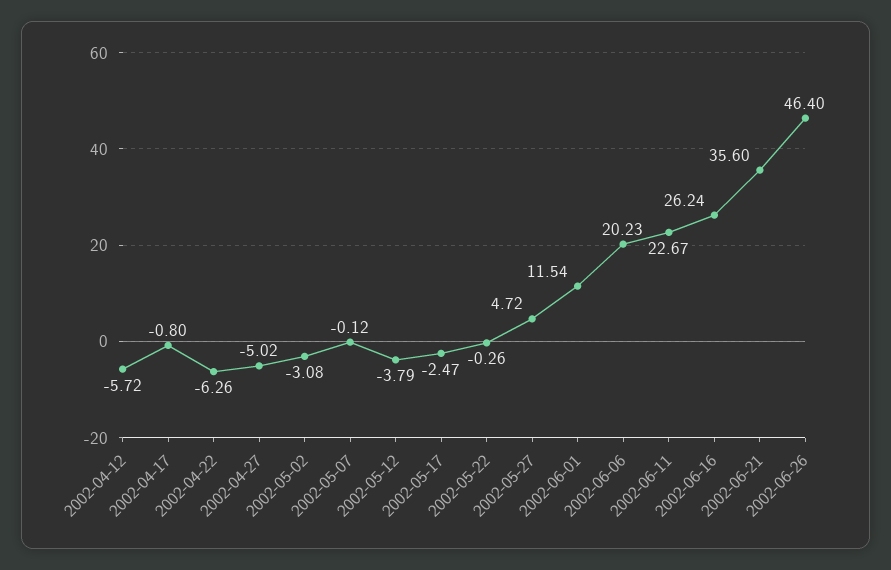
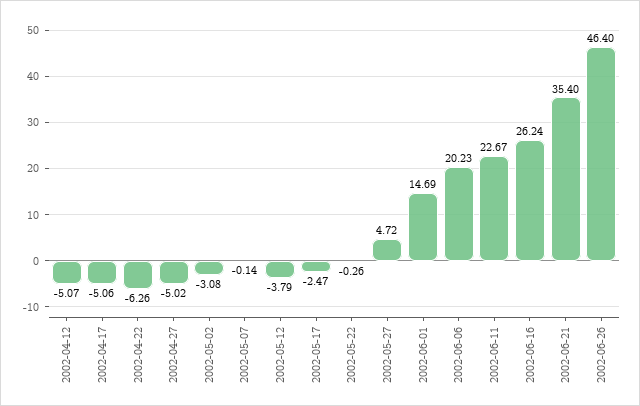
  {
-   "2002-04-12": -5.72,
+   "2002-04-12": -5.07,
-   "2002-04-17": -0.8,
+   "2002-04-17": -5.06,
    "2002-04-22": -6.26,
    "2002-04-27": -5.02,
    "2002-05-02": -3.08,
-   "2002-05-07": -0.12,
+   "2002-05-07": -0.14,
    "2002-05-12": -3.79,
    "2002-05-17": -2.47,
    "2002-05-22": -0.26,
    "2002-05-27": 4.72,
-   "2002-06-01": 11.54,
+   "2002-06-01": 14.69,
    "2002-06-06": 20.23,
    "2002-06-11": 22.67,
    "2002-06-16": 26.24,
-   "2002-06-21": 35.6,
+   "2002-06-21": 35.4,
    "2002-06-26": 46.4
  }

